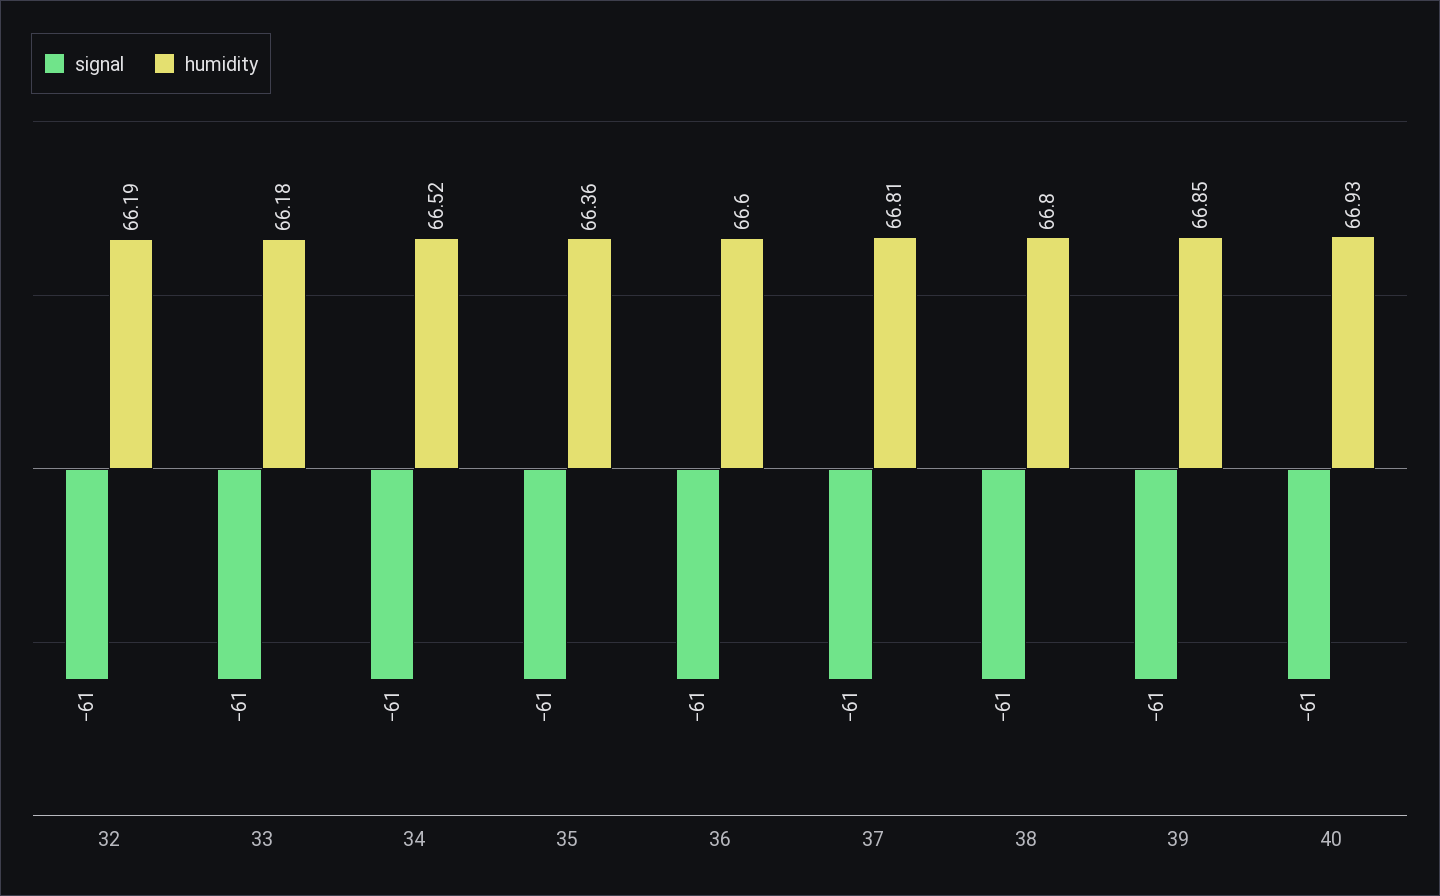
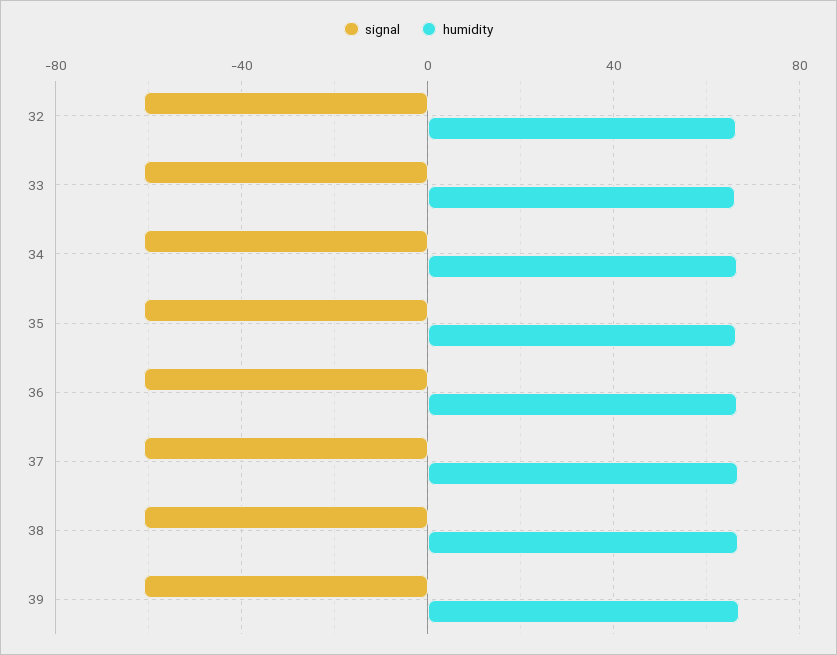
  {
    "signal": {
      "32": -61,
      "33": -61,
      "34": -61,
      "35": -61,
      "36": -61,
      "37": -61,
      "38": -61,
-     "39": -61,
+     "39": -61
-     "40": -61
    },
    "humidity": {
      "32": 66.19,
      "33": 66.18,
      "34": 66.52,
      "35": 66.36,
      "36": 66.6,
      "37": 66.81,
      "38": 66.8,
-     "39": 66.85,
+     "39": 66.85
-     "40": 66.93
    }
  }

